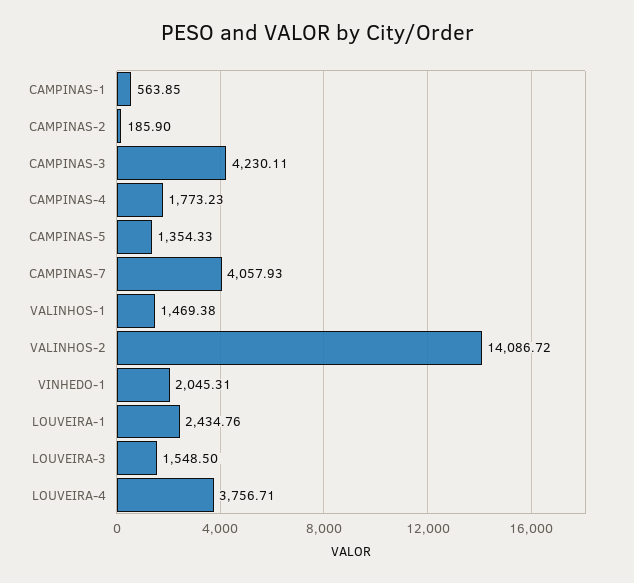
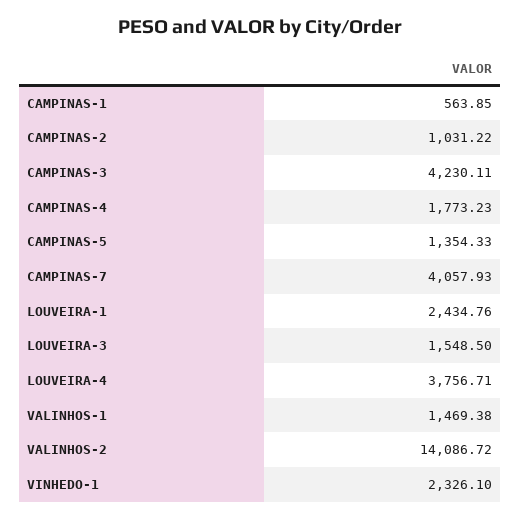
  {
    "CAMPINAS-1": 563.85,
-   "CAMPINAS-2": 185.9,
+   "CAMPINAS-2": 1031.22,
    "CAMPINAS-3": 4230.11,
    "CAMPINAS-4": 1773.23,
    "CAMPINAS-5": 1354.33,
    "CAMPINAS-7": 4057.93,
    "VALINHOS-1": 1469.38,
    "VALINHOS-2": 14086.72,
-   "VINHEDO-1": 2045.31,
+   "VINHEDO-1": 2326.1,
    "LOUVEIRA-1": 2434.76,
    "LOUVEIRA-3": 1548.5,
    "LOUVEIRA-4": 3756.71
  }

